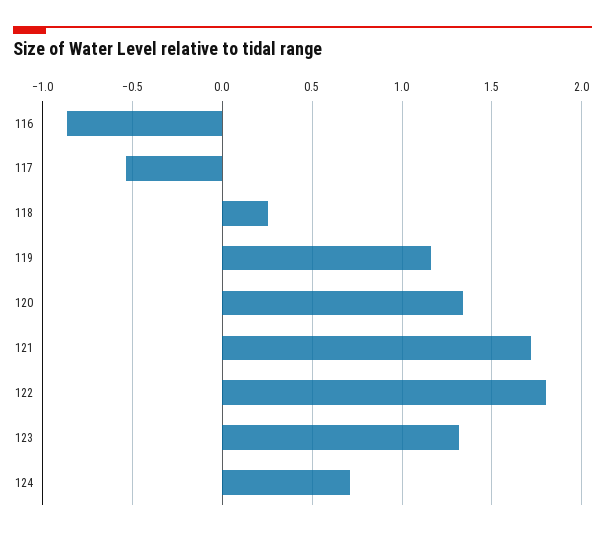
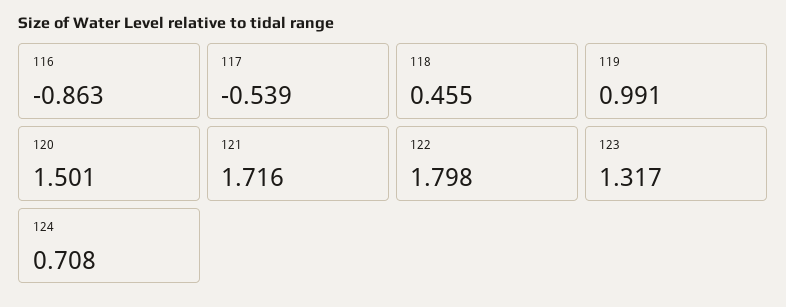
  {
    "116": -0.863,
    "117": -0.539,
-   "118": 0.25,
+   "118": 0.455,
-   "119": 1.15,
+   "119": 0.991,
-   "120": 1.35,
+   "120": 1.501,
    "121": 1.716,
    "122": 1.798,
    "123": 1.317,
    "124": 0.708
  }

